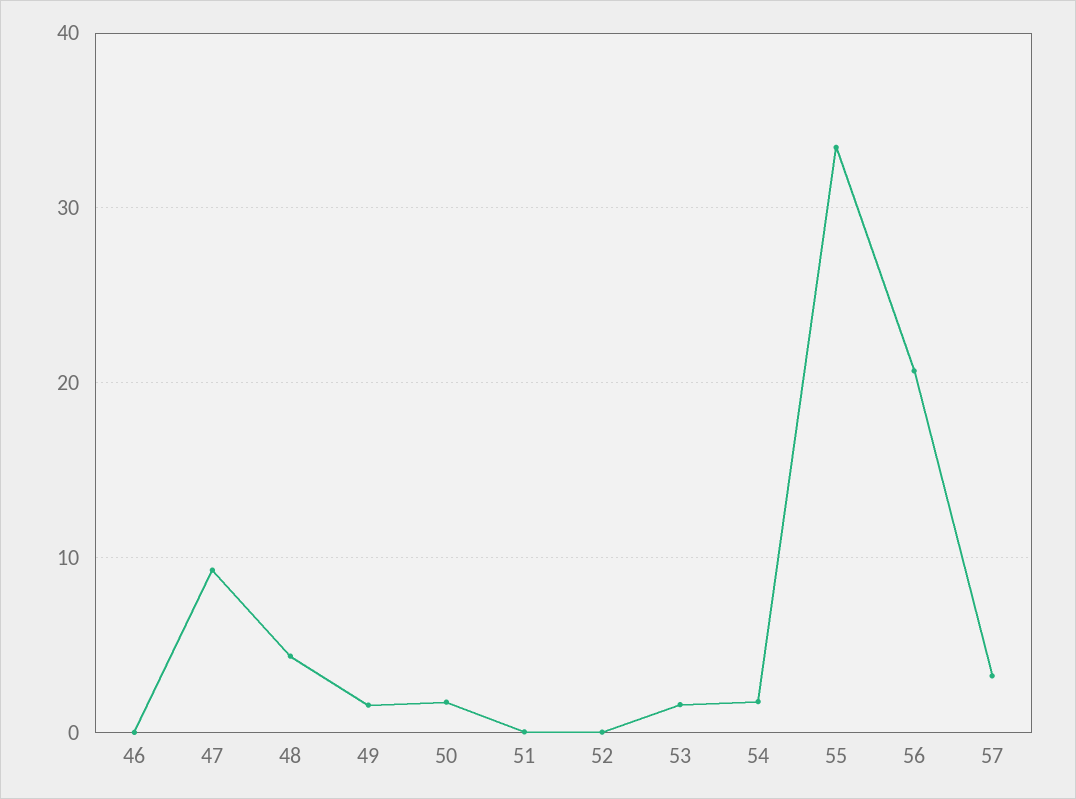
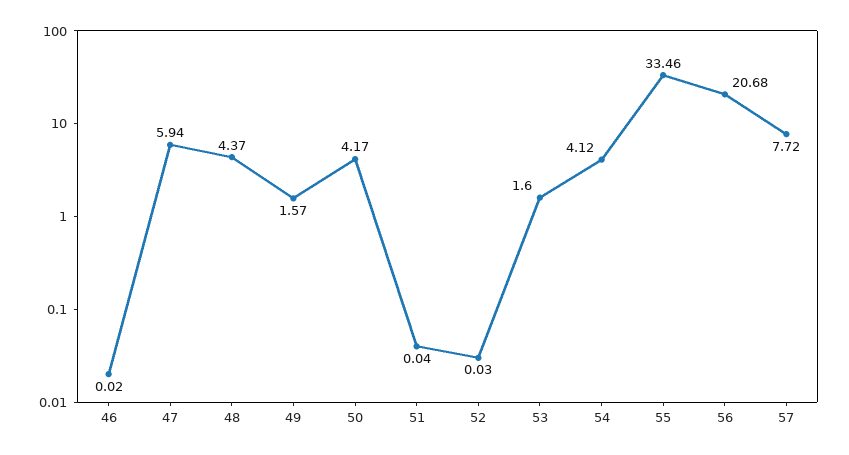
  {
    "46": 0.02,
-   "47": 9,
+   "47": 5.94,
    "48": 4.37,
    "49": 1.57,
-   "50": 2,
+   "50": 4.17,
    "51": 0.04,
    "52": 0.03,
    "53": 1.6,
-   "54": 2,
+   "54": 4.12,
    "55": 33.46,
    "56": 20.68,
-   "57": 3
+   "57": 7.72
  }

